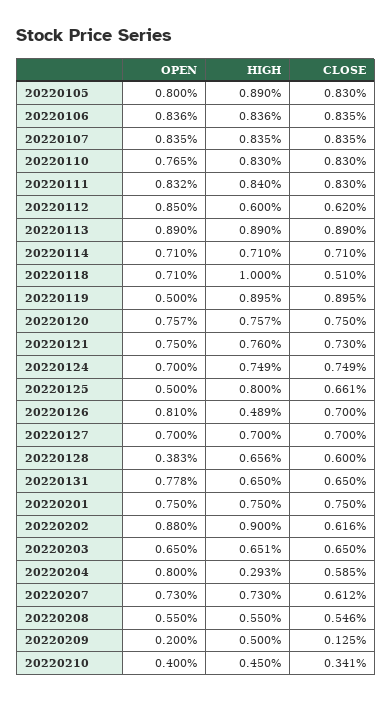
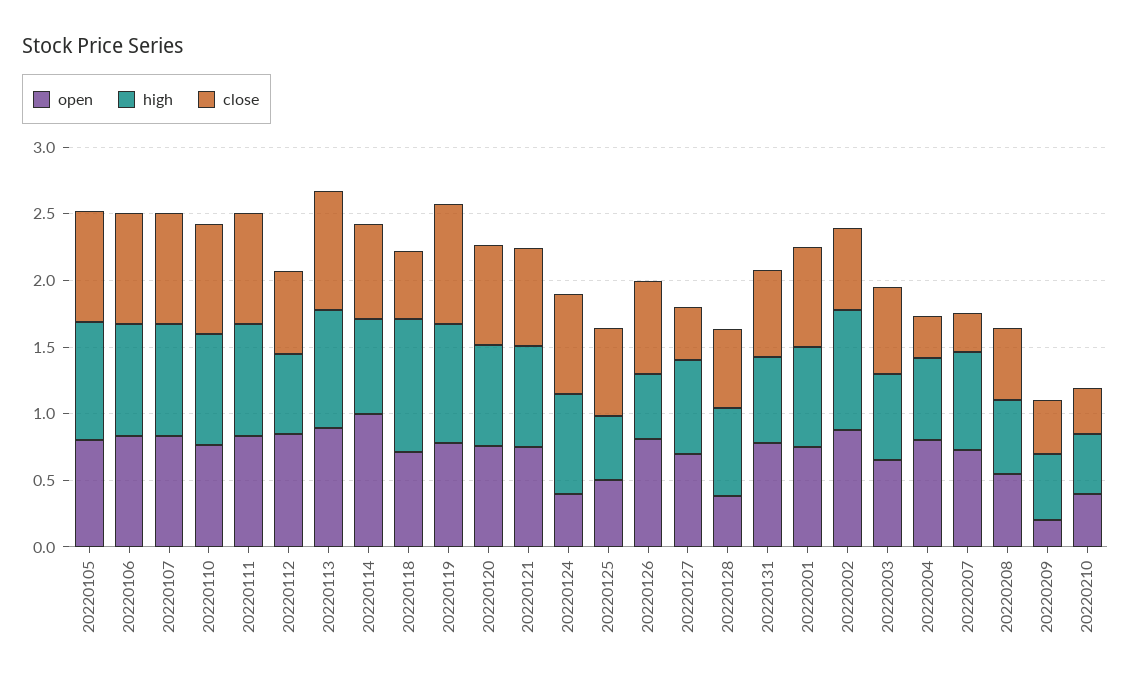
  {
    "OPEN": {
      "20220105": 0.8,
      "20220106": 0.836,
      "20220107": 0.835,
      "20220110": 0.765,
      "20220111": 0.832,
      "20220112": 0.85,
      "20220113": 0.89,
-     "20220114": 0.71,
+     "20220114": 1,
      "20220118": 0.71,
-     "20220119": 0.5,
+     "20220119": 0.8,
      "20220120": 0.757,
      "20220121": 0.75,
-     "20220124": 0.7,
+     "20220124": 0.4,
      "20220125": 0.5,
      "20220126": 0.81,
      "20220127": 0.7,
      "20220128": 0.383,
      "20220131": 0.778,
      "20220201": 0.75,
      "20220202": 0.88,
      "20220203": 0.65,
      "20220204": 0.8,
      "20220207": 0.73,
      "20220208": 0.55,
      "20220209": 0.2,
      "20220210": 0.4
    },
    "HIGH": {
      "20220105": 0.89,
      "20220106": 0.836,
      "20220107": 0.835,
      "20220110": 0.83,
      "20220111": 0.84,
      "20220112": 0.6,
      "20220113": 0.89,
      "20220114": 0.71,
      "20220118": 1,
      "20220119": 0.895,
      "20220120": 0.757,
      "20220121": 0.76,
      "20220124": 0.749,
-     "20220125": 0.8,
+     "20220125": 0.5,
      "20220126": 0.489,
      "20220127": 0.7,
      "20220128": 0.656,
      "20220131": 0.65,
      "20220201": 0.75,
      "20220202": 0.9,
      "20220203": 0.651,
-     "20220204": 0.293,
+     "20220204": 0.6,
      "20220207": 0.73,
      "20220208": 0.55,
      "20220209": 0.5,
      "20220210": 0.45
    },
    "CLOSE": {
      "20220105": 0.83,
      "20220106": 0.835,
      "20220107": 0.835,
      "20220110": 0.83,
      "20220111": 0.83,
      "20220112": 0.62,
      "20220113": 0.89,
      "20220114": 0.71,
      "20220118": 0.51,
      "20220119": 0.895,
      "20220120": 0.75,
      "20220121": 0.73,
      "20220124": 0.749,
      "20220125": 0.661,
      "20220126": 0.7,
-     "20220127": 0.7,
+     "20220127": 0.4,
      "20220128": 0.6,
      "20220131": 0.65,
      "20220201": 0.75,
      "20220202": 0.616,
      "20220203": 0.65,
-     "20220204": 0.585,
+     "20220204": 0.3,
-     "20220207": 0.612,
+     "20220207": 0.3,
      "20220208": 0.546,
-     "20220209": 0.125,
+     "20220209": 0.4,
      "20220210": 0.341
    }
  }

